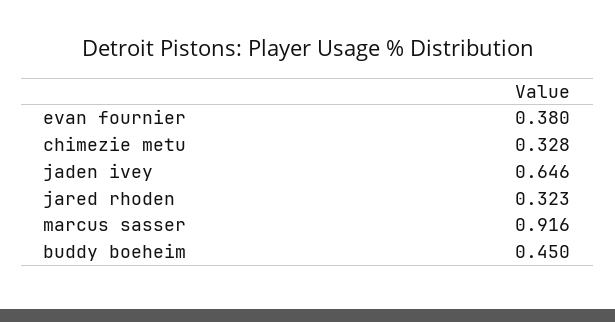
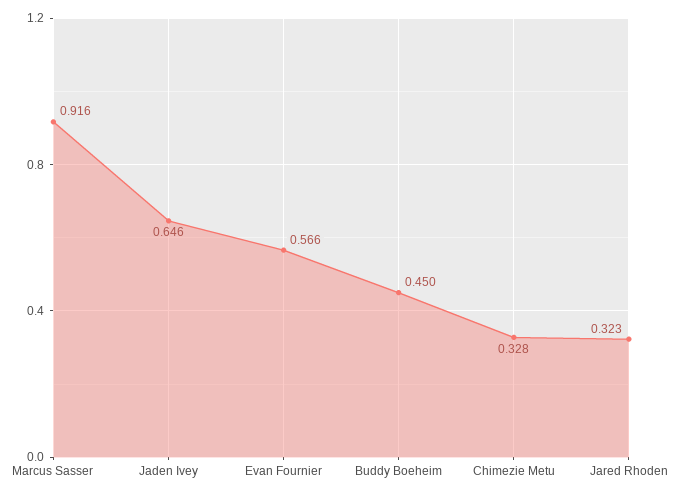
  {
-   "evan fournier": 0.38,
+   "evan fournier": 0.566,
    "chimezie metu": 0.328,
    "jaden ivey": 0.646,
    "jared rhoden": 0.323,
    "marcus sasser": 0.916,
    "buddy boeheim": 0.45
  }

